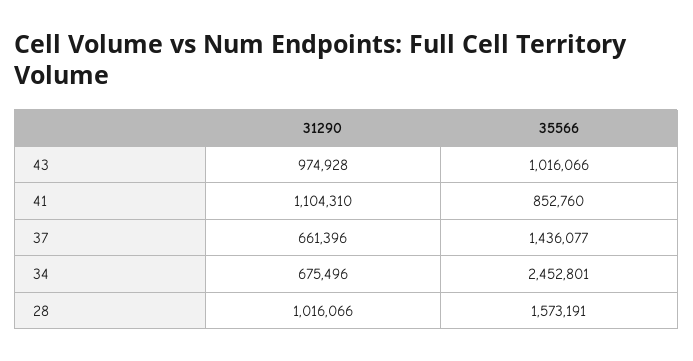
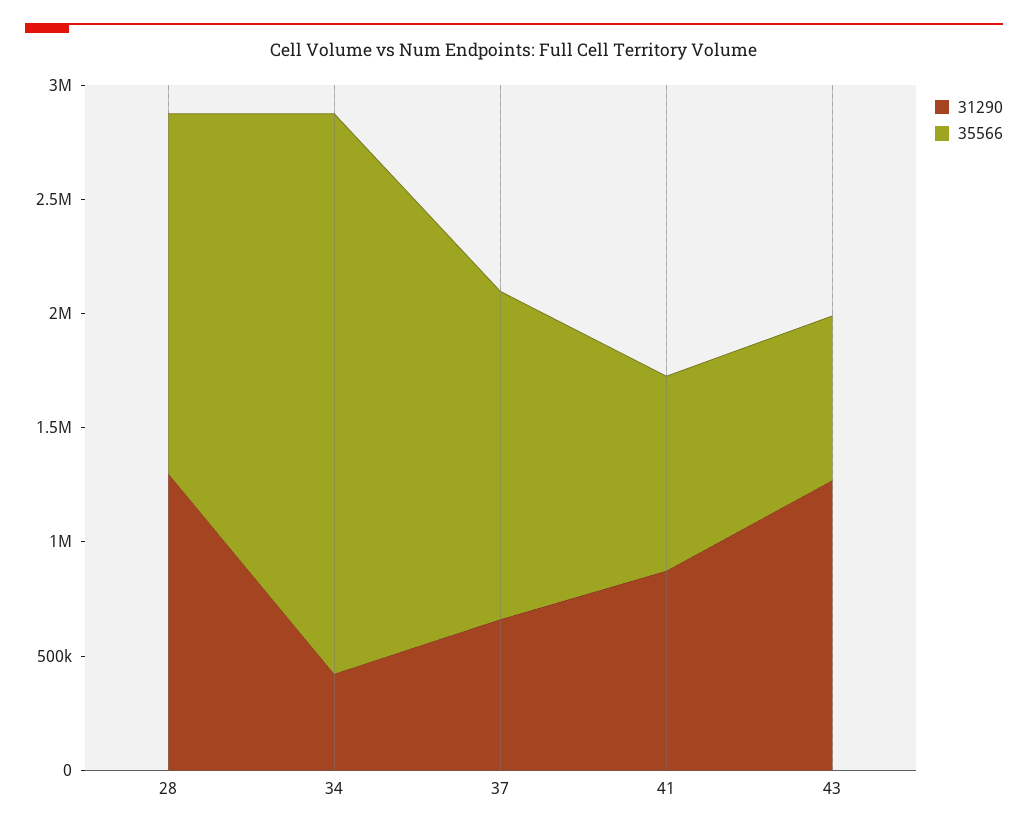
  {
    "31290": {
-     "43": 974928,
+     "43": 1300000,
-     "41": 1104310,
+     "41": 900000,
      "37": 661396,
-     "34": 675496,
+     "34": 400000,
-     "28": 1016066
+     "28": 1300000
    },
    "35566": {
-     "43": 1016066,
+     "43": 700000,
      "41": 852760,
      "37": 1436077,
      "34": 2452801,
      "28": 1573191
    }
  }

